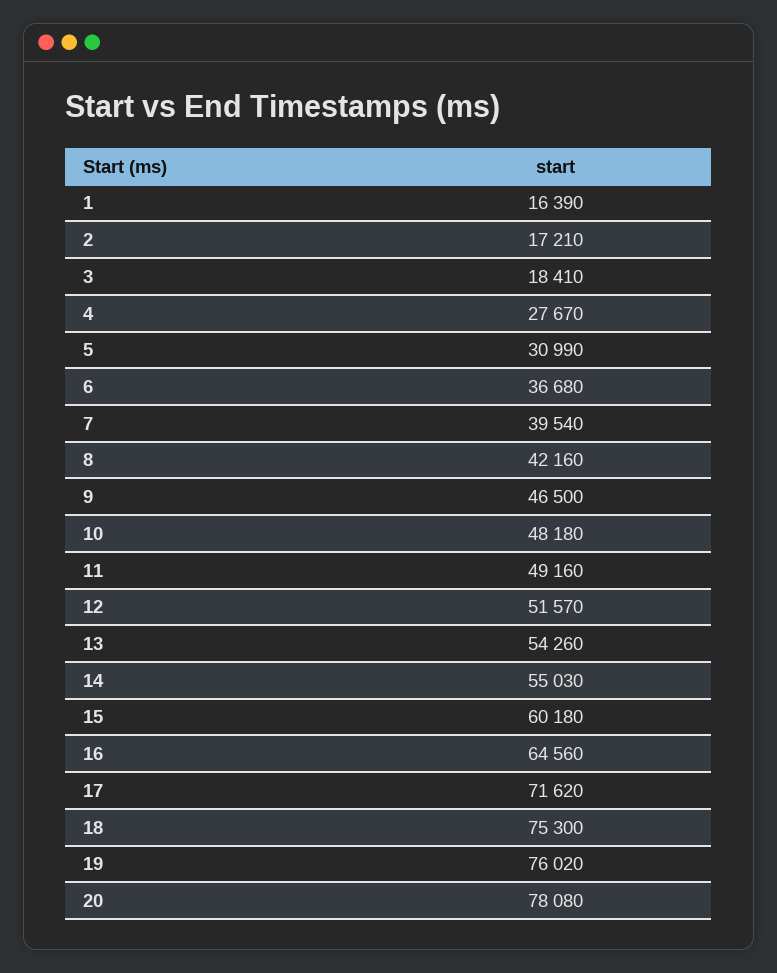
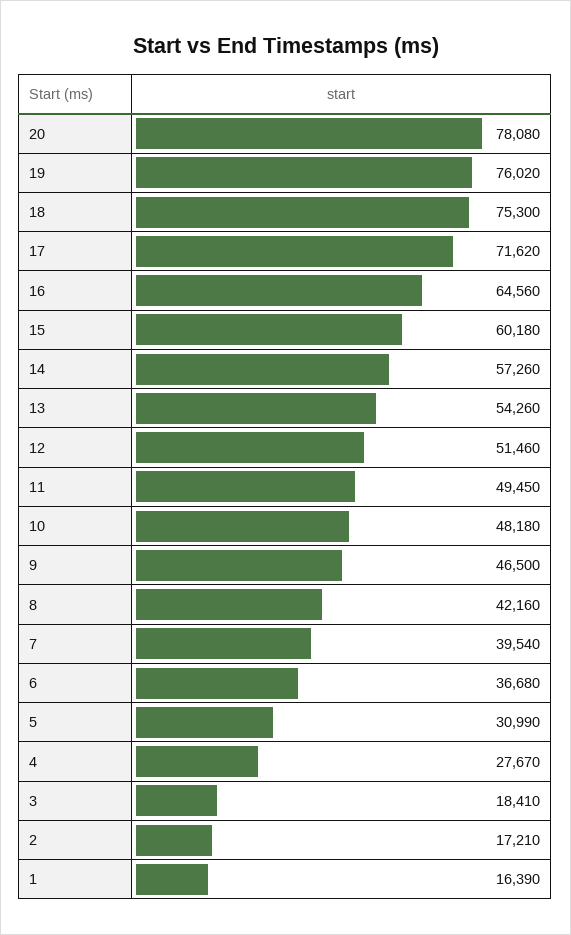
  {
    "1": 16390,
    "2": 17210,
    "3": 18410,
    "4": 27670,
    "5": 30990,
    "6": 36680,
    "7": 39540,
    "8": 42160,
    "9": 46500,
    "10": 48180,
-   "11": 49160,
+   "11": 49450,
-   "12": 51570,
+   "12": 51460,
    "13": 54260,
-   "14": 55030,
+   "14": 57260,
    "15": 60180,
    "16": 64560,
    "17": 71620,
    "18": 75300,
    "19": 76020,
    "20": 78080
  }

